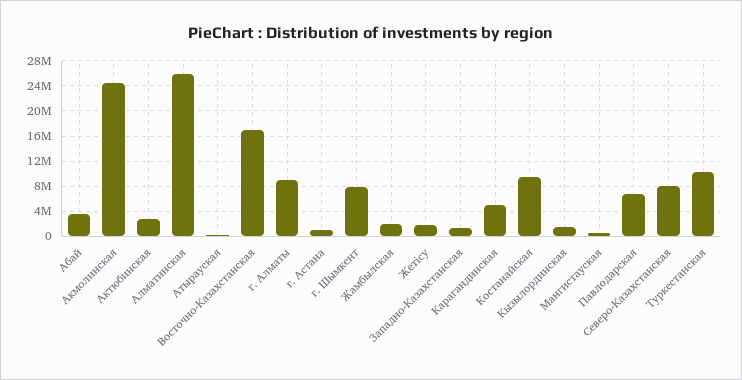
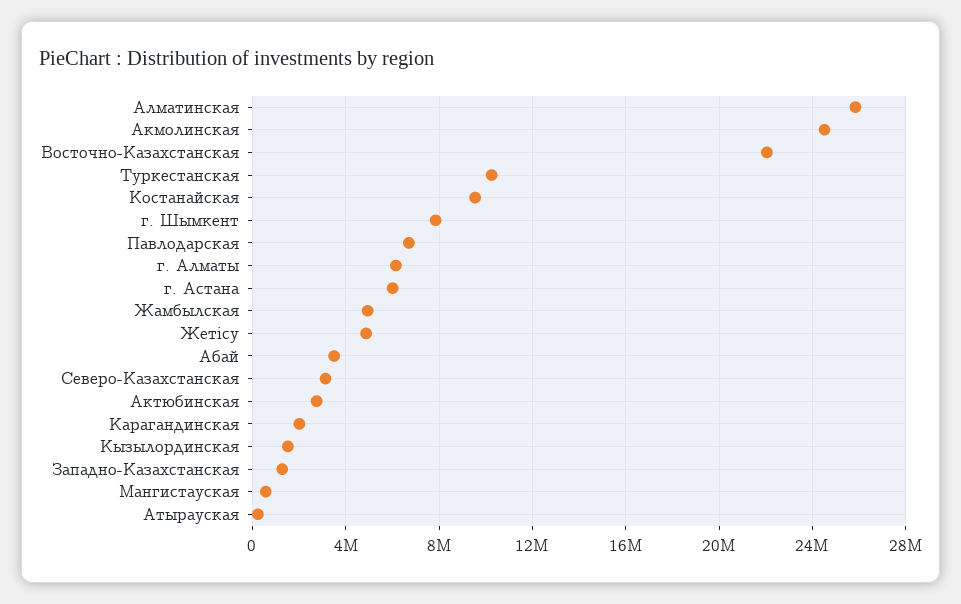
  {
    "Абай": 3500000,
    "Акмолинская": 24500000,
    "Актюбинская": 3000000,
    "Алматинская": 26000000,
    "Атырауская": 0,
-   "Восточно-Казахстанская": 17000000,
+   "Восточно-Казахстанская": 22000000,
-   "г. Алматы": 9000000,
+   "г. Алматы": 6000000,
-   "г. Астана": 1000000,
+   "г. Астана": 6000000,
    "г. Шымкент": 8000000,
-   "Жамбылская": 2000000,
+   "Жамбылская": 5000000,
-   "Жетісу": 2000000,
+   "Жетісу": 5000000,
    "Западно-Казахстанская": 1500000,
-   "Карагандинская": 5000000,
+   "Карагандинская": 2000000,
    "Костанайская": 9500000,
    "Кызылординская": 1500000,
    "Мангистауская": 500000,
    "Павлодарская": 6500000,
-   "Северо-Казахстанская": 8000000,
+   "Северо-Казахстанская": 3000000,
    "Туркестанская": 10000000
  }

